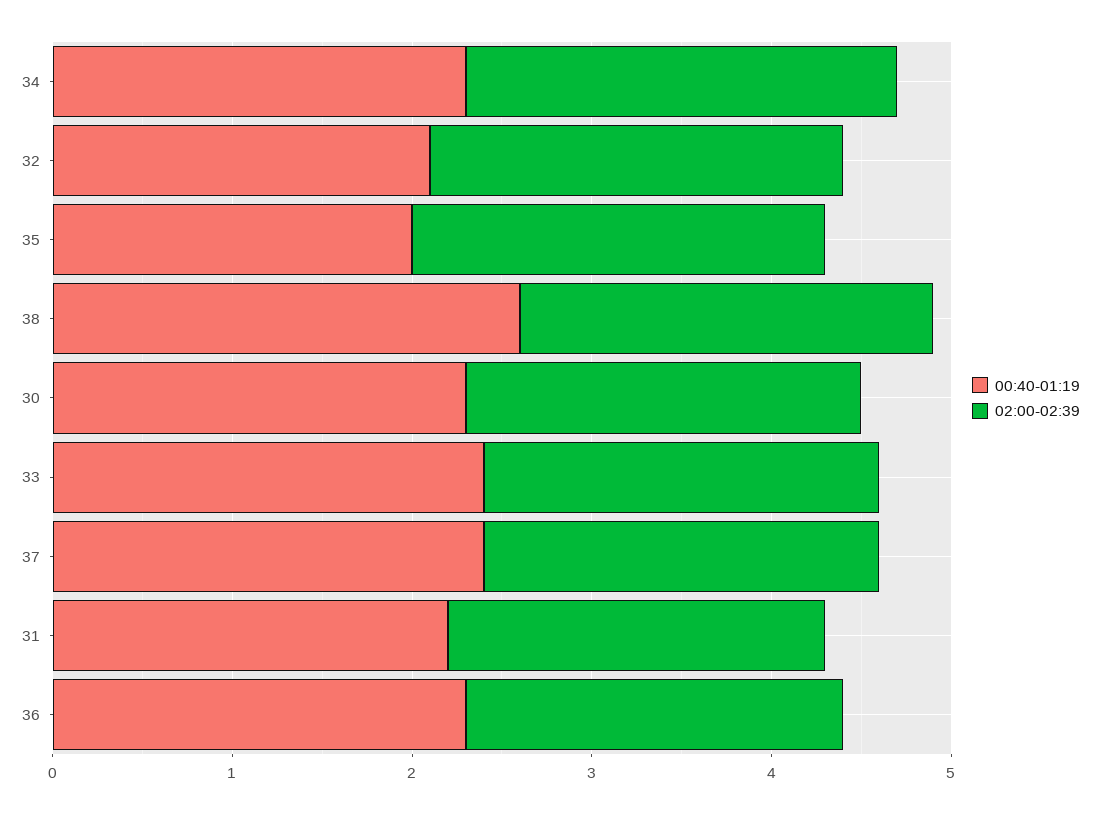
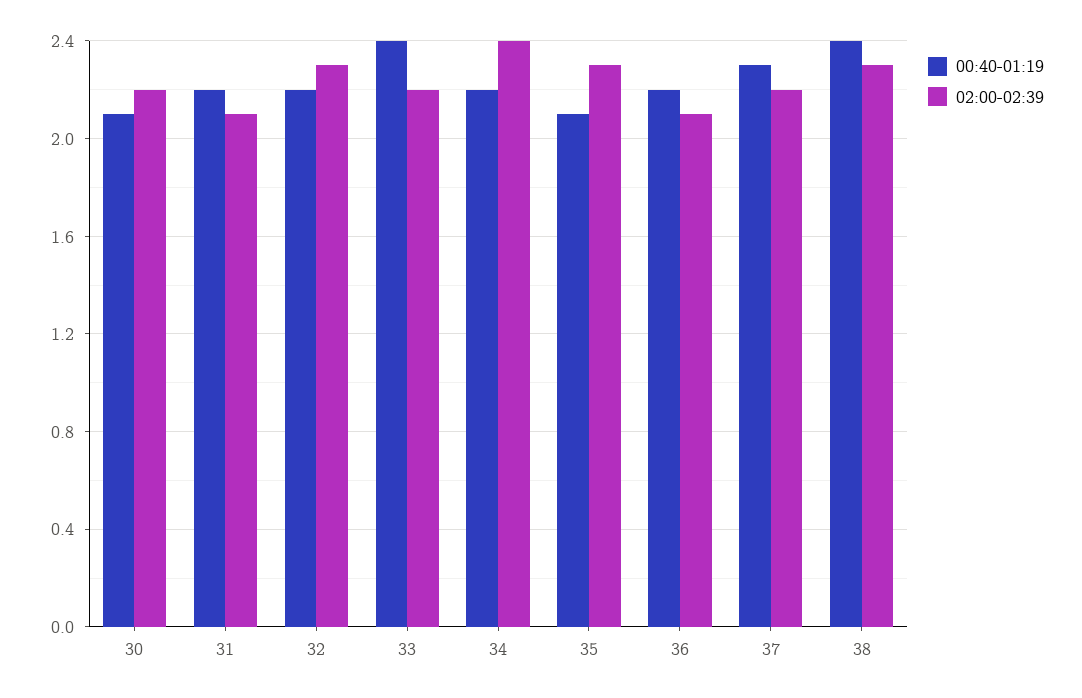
  {
    "00:40-01:19": {
-     "34": 2.3,
+     "34": 2.2,
-     "32": 2.1,
+     "32": 2.2,
-     "35": 2,
+     "35": 2.1,
-     "38": 2.6,
+     "38": 2.4,
-     "30": 2.3,
+     "30": 2.1,
      "33": 2.4,
-     "37": 2.4,
+     "37": 2.3,
      "31": 2.2,
-     "36": 2.3
+     "36": 2.2
    },
    "02:00-02:39": {
      "34": 2.4,
      "32": 2.3,
      "35": 2.3,
      "38": 2.3,
      "30": 2.2,
      "33": 2.2,
      "37": 2.2,
      "31": 2.1,
      "36": 2.1
    }
  }

